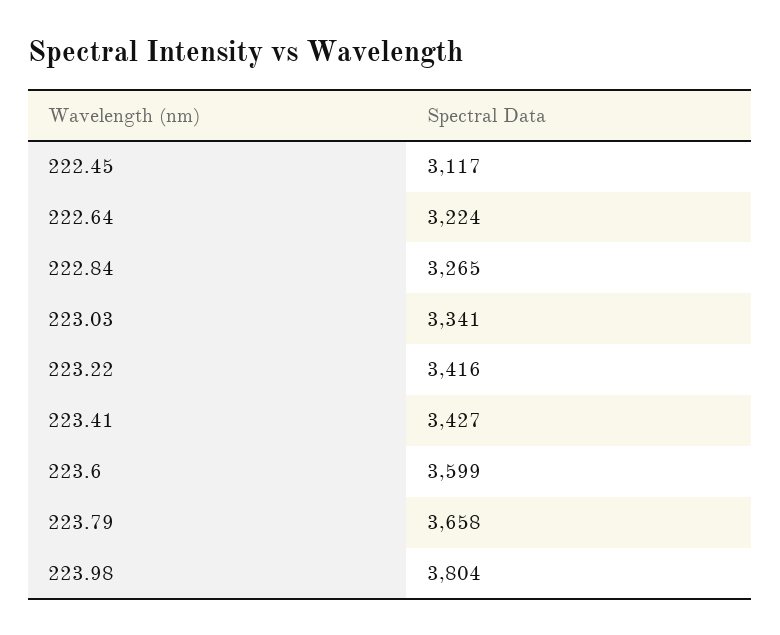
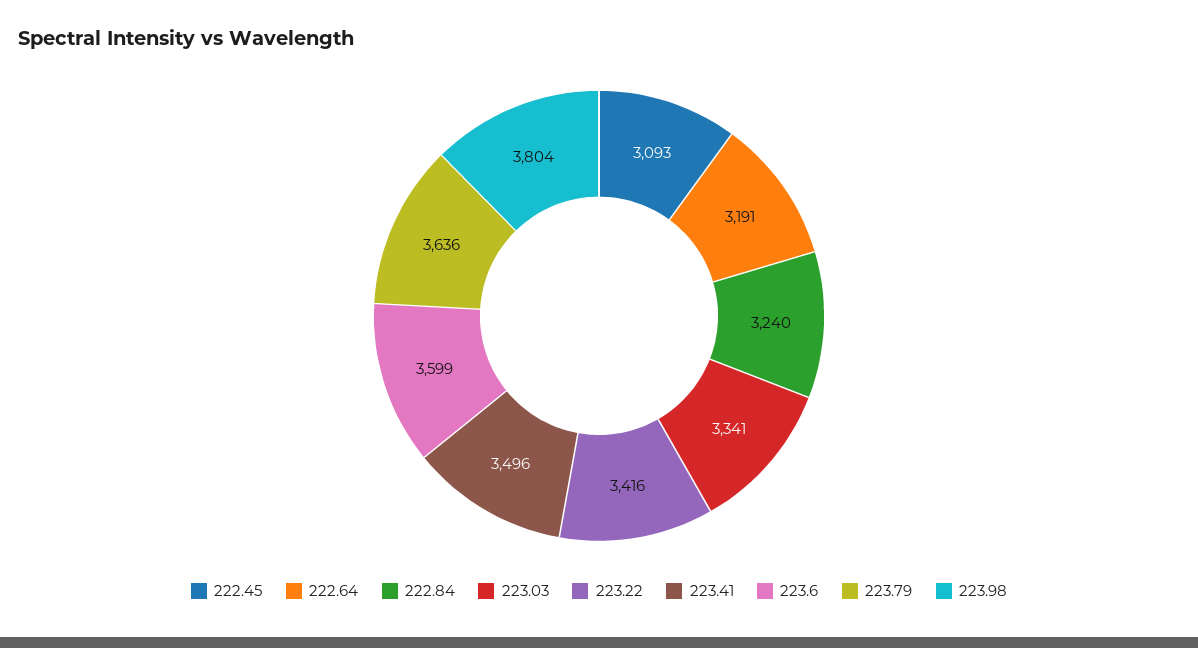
  {
-   "222.45": 3117,
+   "222.45": 3093,
-   "222.64": 3224,
+   "222.64": 3191,
-   "222.84": 3265,
+   "222.84": 3240,
    "223.03": 3341,
    "223.22": 3416,
-   "223.41": 3427,
+   "223.41": 3496,
    "223.6": 3599,
-   "223.79": 3658,
+   "223.79": 3636,
    "223.98": 3804
  }

